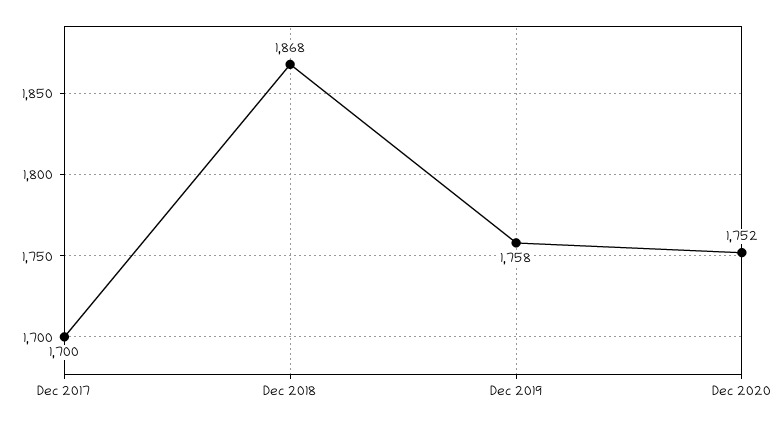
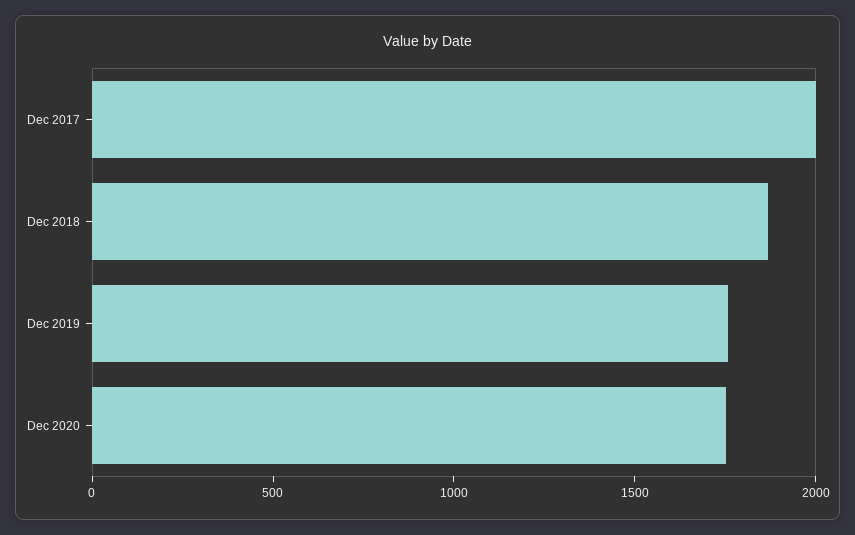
  {
-   "Dec 2017": 1700,
+   "Dec 2017": 2000,
    "Dec 2018": 1868,
    "Dec 2019": 1758,
    "Dec 2020": 1752
  }

